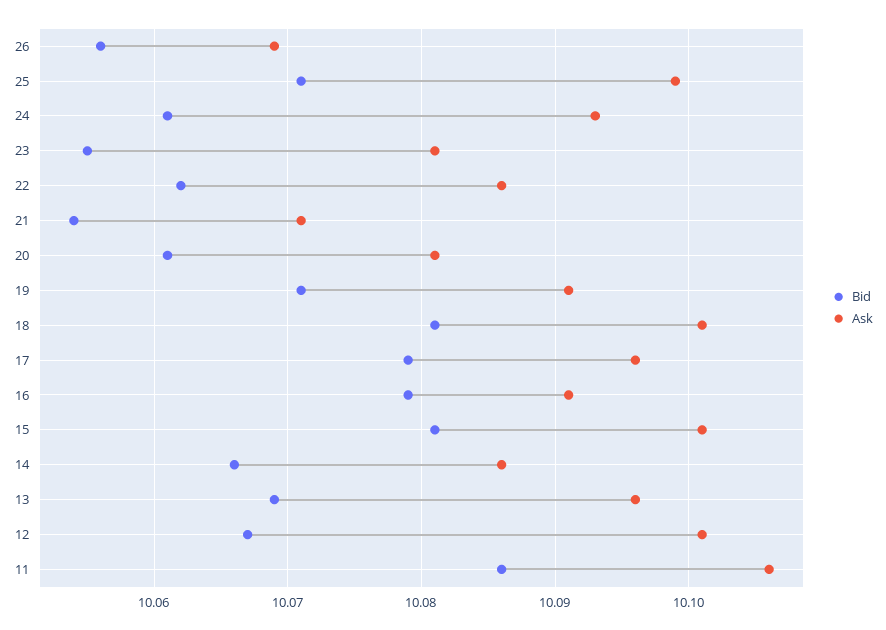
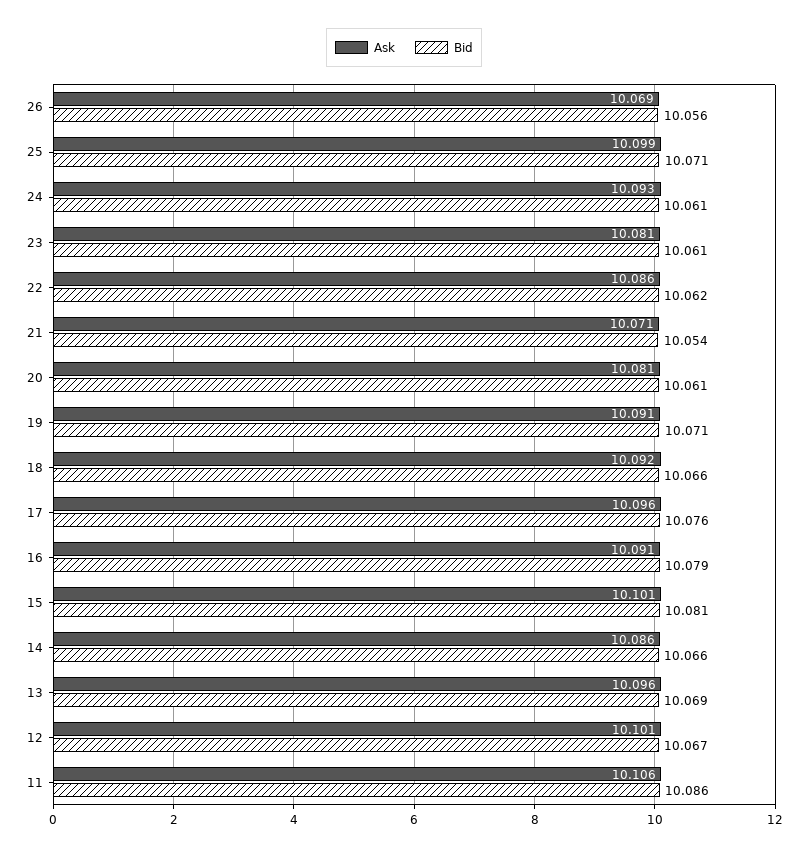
  {
    "Bid": {
      "26": 10.056,
      "25": 10.071,
      "24": 10.061,
-     "23": 10.055,
+     "23": 10.061,
      "22": 10.062,
      "21": 10.054,
      "20": 10.061,
      "19": 10.071,
-     "18": 10.081,
+     "18": 10.066,
-     "17": 10.079,
+     "17": 10.076,
      "16": 10.079,
      "15": 10.081,
      "14": 10.066,
      "13": 10.069,
      "12": 10.067,
      "11": 10.086
    },
    "Ask": {
      "26": 10.069,
      "25": 10.099,
      "24": 10.093,
      "23": 10.081,
      "22": 10.086,
      "21": 10.071,
      "20": 10.081,
      "19": 10.091,
-     "18": 10.101,
+     "18": 10.092,
      "17": 10.096,
      "16": 10.091,
      "15": 10.101,
      "14": 10.086,
      "13": 10.096,
      "12": 10.101,
      "11": 10.106
    }
  }

